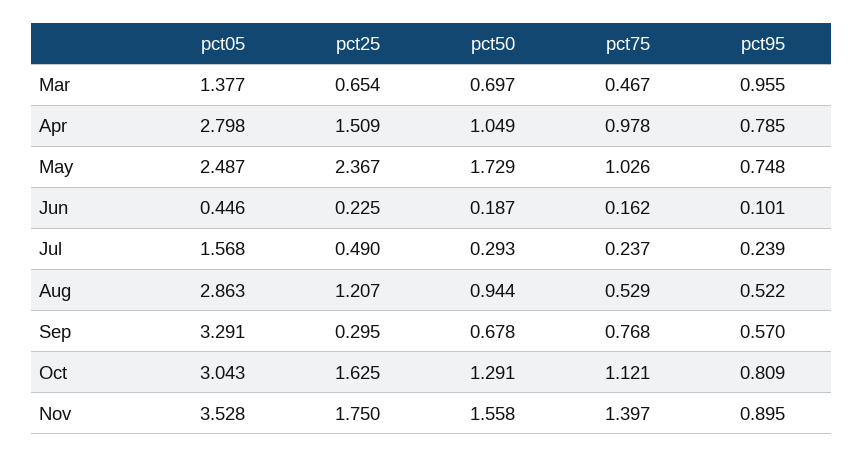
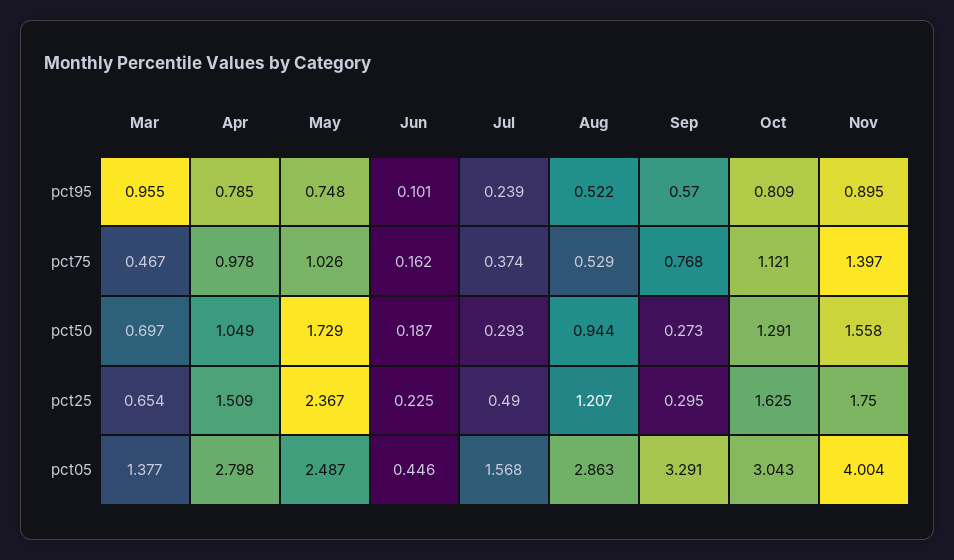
  {
    "pct05": {
      "Mar": 1.377,
      "Apr": 2.798,
      "May": 2.487,
      "Jun": 0.446,
      "Jul": 1.568,
      "Aug": 2.863,
      "Sep": 3.291,
      "Oct": 3.043,
-     "Nov": 3.528
+     "Nov": 4.004
    },
    "pct25": {
      "Mar": 0.654,
      "Apr": 1.509,
      "May": 2.367,
      "Jun": 0.225,
      "Jul": 0.49,
      "Aug": 1.207,
      "Sep": 0.295,
      "Oct": 1.625,
      "Nov": 1.75
    },
    "pct50": {
      "Mar": 0.697,
      "Apr": 1.049,
      "May": 1.729,
      "Jun": 0.187,
      "Jul": 0.293,
      "Aug": 0.944,
-     "Sep": 0.678,
+     "Sep": 0.273,
      "Oct": 1.291,
      "Nov": 1.558
    },
    "pct75": {
      "Mar": 0.467,
      "Apr": 0.978,
      "May": 1.026,
      "Jun": 0.162,
-     "Jul": 0.237,
+     "Jul": 0.374,
      "Aug": 0.529,
      "Sep": 0.768,
      "Oct": 1.121,
      "Nov": 1.397
    },
    "pct95": {
      "Mar": 0.955,
      "Apr": 0.785,
      "May": 0.748,
      "Jun": 0.101,
      "Jul": 0.239,
      "Aug": 0.522,
      "Sep": 0.57,
      "Oct": 0.809,
      "Nov": 0.895
    }
  }

